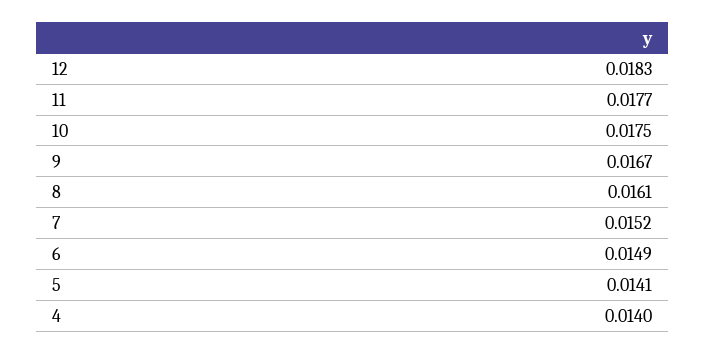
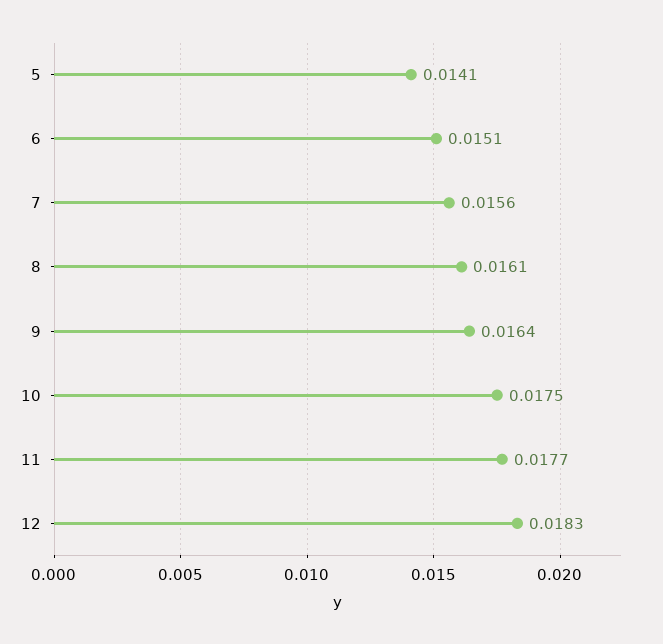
  {
    "12": 0.0183,
    "11": 0.0177,
    "10": 0.0175,
-   "9": 0.0167,
+   "9": 0.0164,
    "8": 0.0161,
-   "7": 0.0152,
+   "7": 0.0156,
-   "6": 0.0149,
+   "6": 0.0151,
-   "5": 0.0141,
+   "5": 0.0141
-   "4": 0.014
  }

